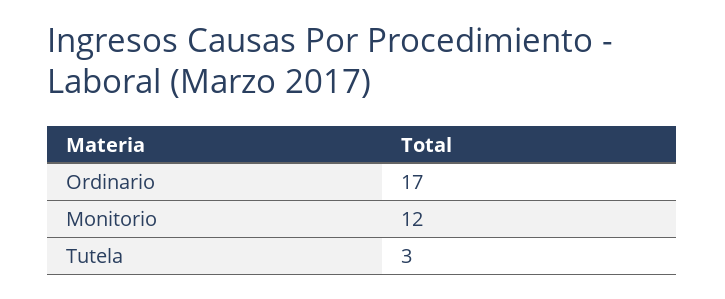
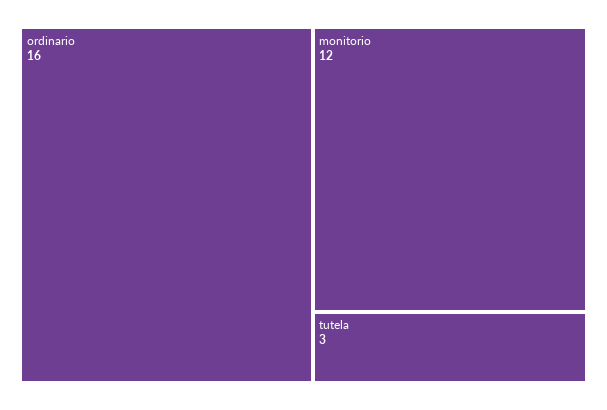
  {
-   "Ordinario": 17,
+   "Ordinario": 16,
    "Monitorio": 12,
    "Tutela": 3
  }

